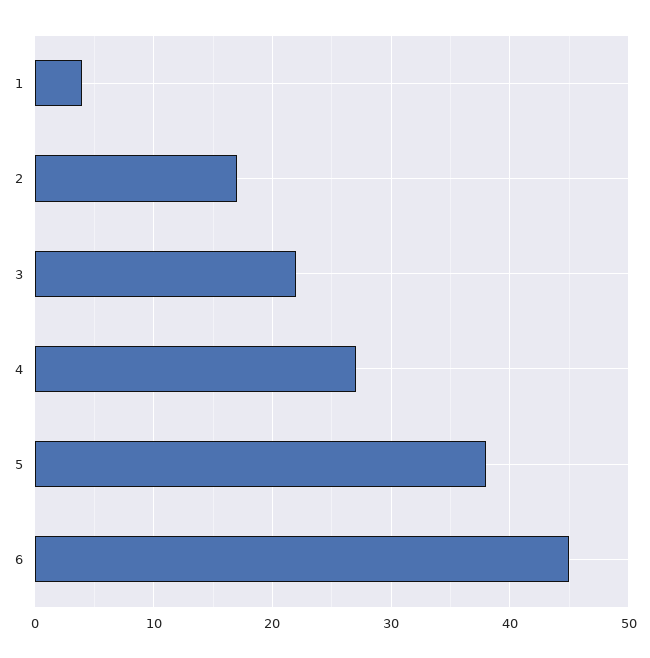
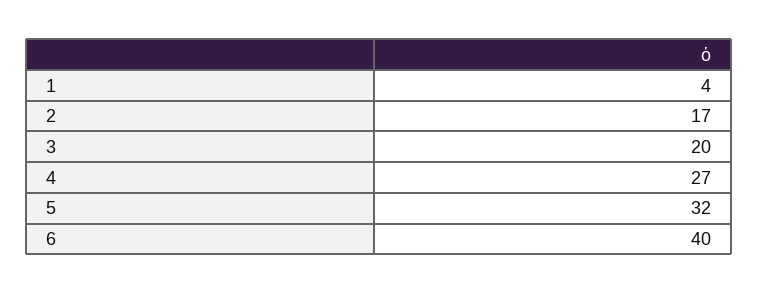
  {
    "1": 4,
    "2": 17,
-   "3": 22,
+   "3": 20,
    "4": 27,
-   "5": 38,
+   "5": 32,
-   "6": 45
+   "6": 40
  }

